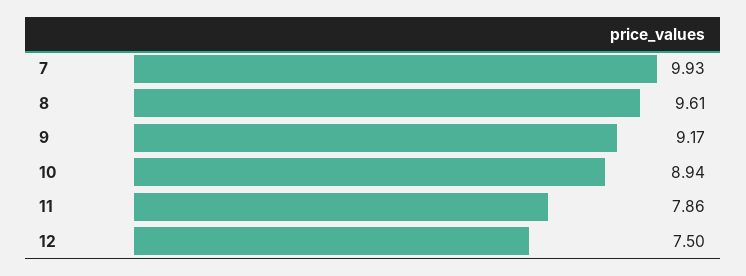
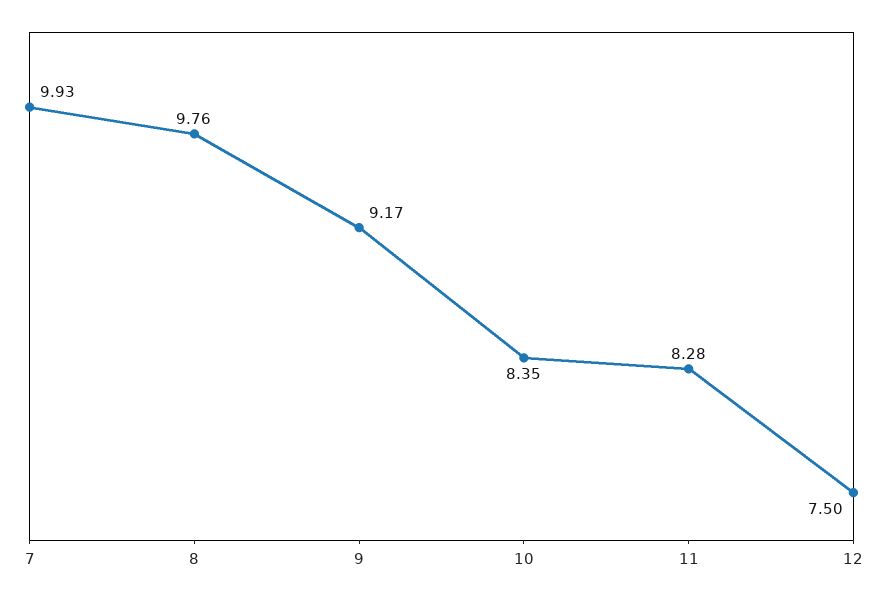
  {
    "7": 9.93,
-   "8": 9.61,
+   "8": 9.76,
    "9": 9.17,
-   "10": 8.94,
+   "10": 8.35,
-   "11": 7.86,
+   "11": 8.28,
    "12": 7.5
  }

